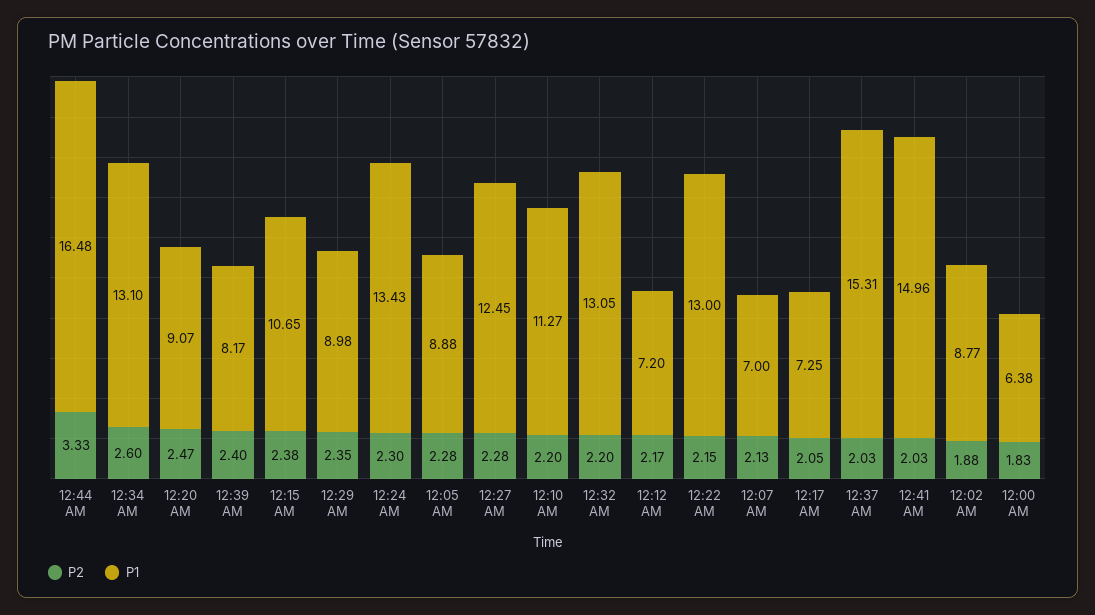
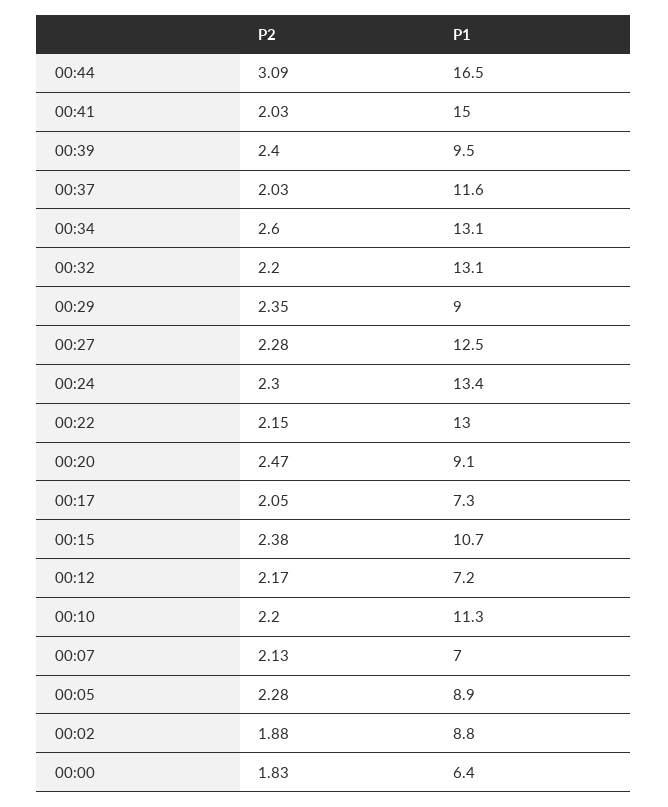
  {
    "P2": {
-     "12:44 AM": 3.33,
+     "12:44 AM": 3.09,
      "12:34 AM": 2.6,
      "12:20 AM": 2.47,
      "12:39 AM": 2.4,
      "12:15 AM": 2.38,
      "12:29 AM": 2.35,
      "12:24 AM": 2.3,
      "12:05 AM": 2.28,
      "12:27 AM": 2.28,
      "12:10 AM": 2.2,
      "12:32 AM": 2.2,
      "12:12 AM": 2.17,
      "12:22 AM": 2.15,
      "12:07 AM": 2.13,
      "12:17 AM": 2.05,
      "12:37 AM": 2.03,
      "12:41 AM": 2.03,
      "12:02 AM": 1.88,
      "12:00 AM": 1.83
    },
    "P1": {
      "12:44 AM": 16.48,
      "12:34 AM": 13.1,
      "12:20 AM": 9.07,
-     "12:39 AM": 8.17,
+     "12:39 AM": 9.5,
      "12:15 AM": 10.65,
      "12:29 AM": 8.98,
      "12:24 AM": 13.43,
      "12:05 AM": 8.88,
      "12:27 AM": 12.45,
      "12:10 AM": 11.27,
      "12:32 AM": 13.05,
      "12:12 AM": 7.2,
      "12:22 AM": 13,
      "12:07 AM": 7,
      "12:17 AM": 7.25,
-     "12:37 AM": 15.31,
+     "12:37 AM": 11.6,
      "12:41 AM": 14.96,
      "12:02 AM": 8.77,
      "12:00 AM": 6.38
    }
  }

